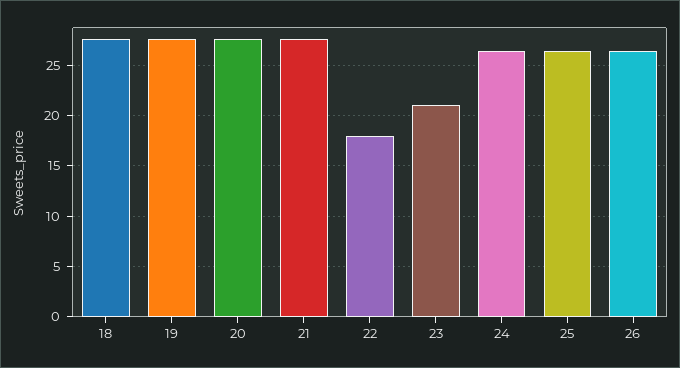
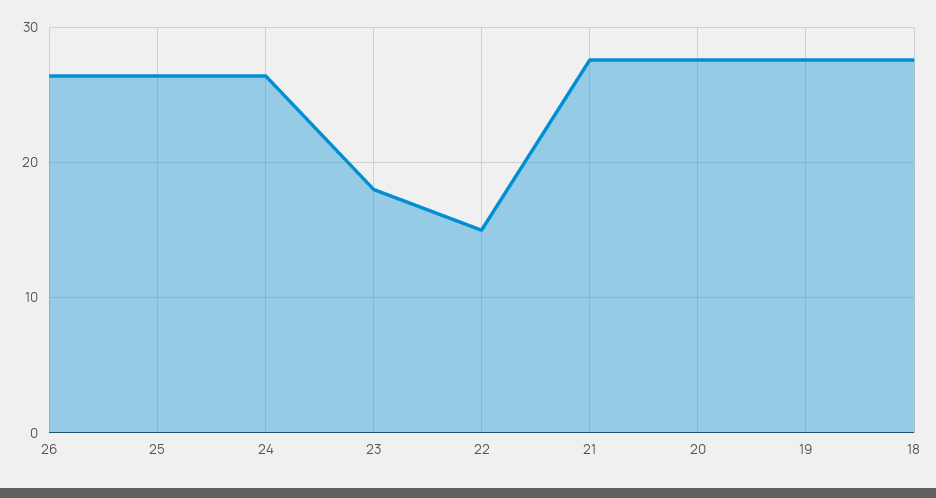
  {
    "18": 28,
    "19": 28,
    "20": 28,
    "21": 28,
-   "22": 18,
+   "22": 15,
-   "23": 21,
+   "23": 18,
    "24": 26,
    "25": 26,
    "26": 26
  }

